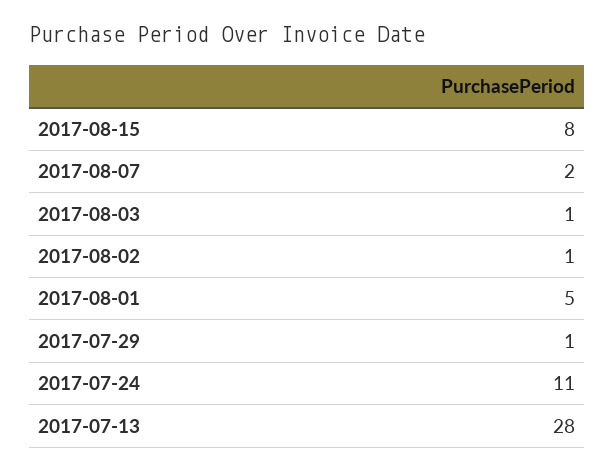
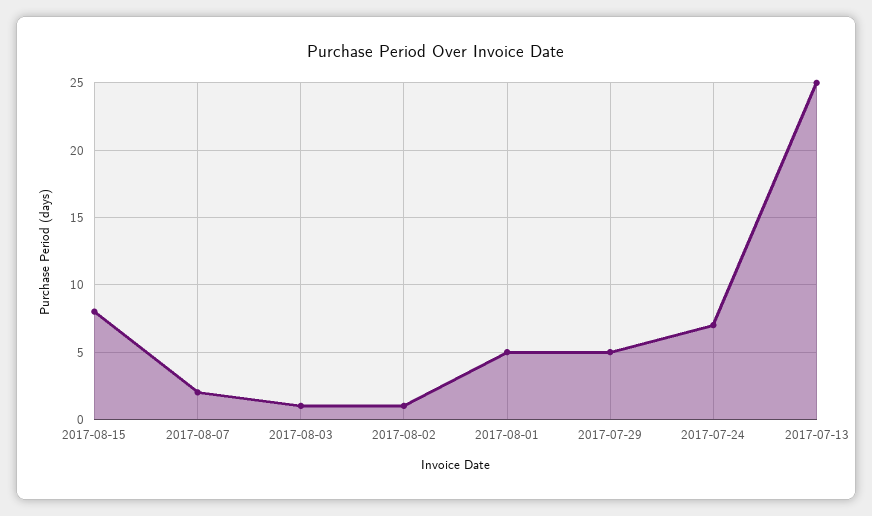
  {
    "2017-08-15": 8,
    "2017-08-07": 2,
    "2017-08-03": 1,
    "2017-08-02": 1,
    "2017-08-01": 5,
-   "2017-07-29": 1,
+   "2017-07-29": 5,
-   "2017-07-24": 11,
+   "2017-07-24": 7,
-   "2017-07-13": 28
+   "2017-07-13": 25
  }

